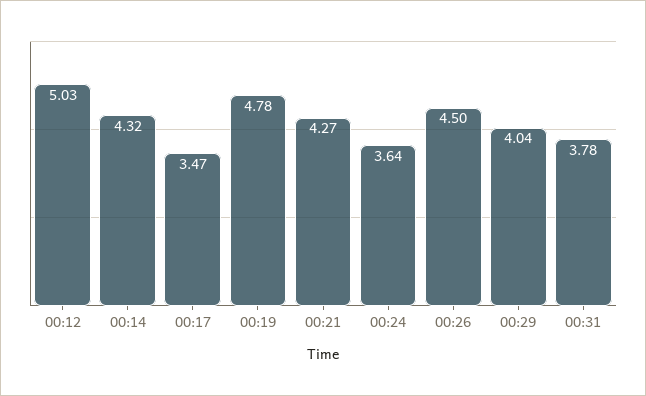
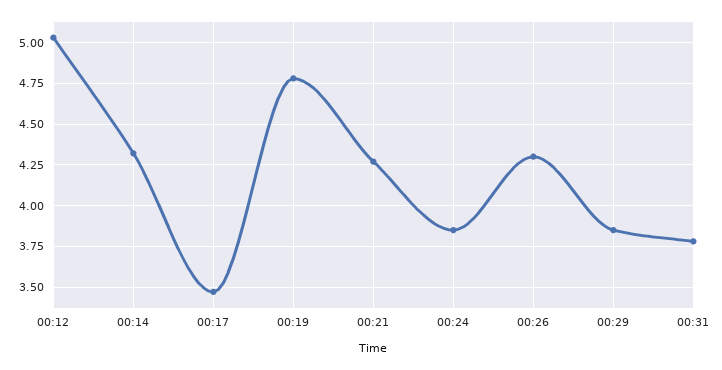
  {
    "00:12": 5.03,
    "00:14": 4.32,
    "00:17": 3.47,
    "00:19": 4.78,
    "00:21": 4.27,
-   "00:24": 3.64,
+   "00:24": 3.85,
-   "00:26": 4.5,
+   "00:26": 4.3,
-   "00:29": 4.04,
+   "00:29": 3.85,
    "00:31": 3.78
  }

